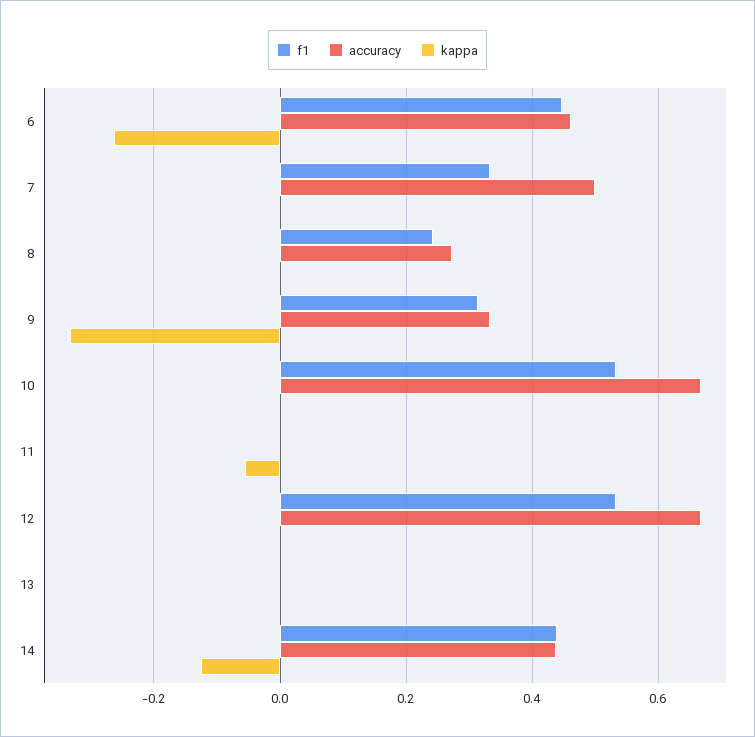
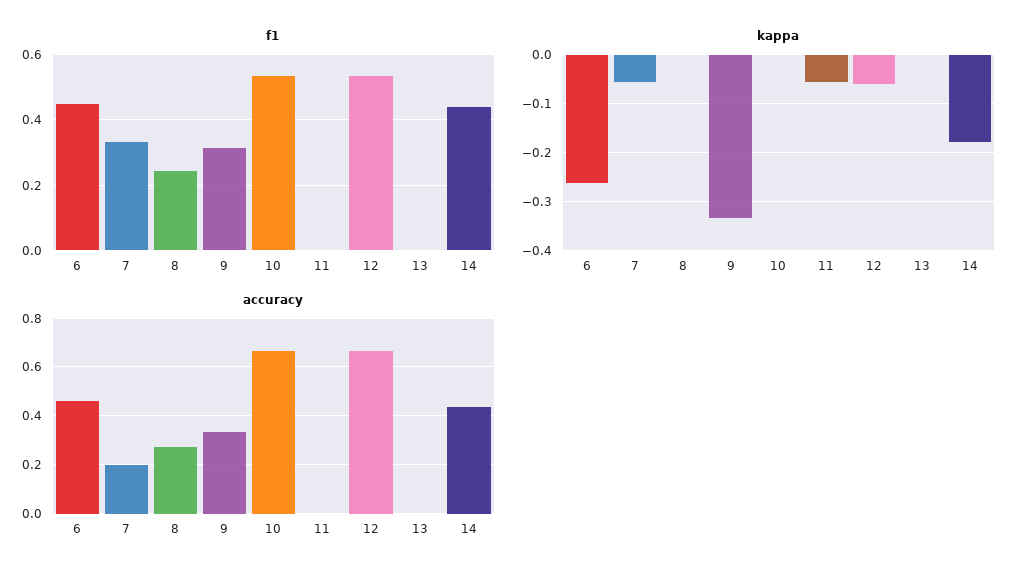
  {
    "f1": {
      "6": 0.44,
      "7": 0.34,
      "8": 0.24,
      "9": 0.32,
      "10": 0.54,
      "11": 0,
      "12": 0.54,
      "13": 0,
      "14": 0.44
    },
    "accuracy": {
      "6": 0.46,
-     "7": 0.5,
+     "7": 0.2,
      "8": 0.28,
      "9": 0.34,
      "10": 0.66,
      "11": 0,
      "12": 0.66,
      "13": 0,
      "14": 0.44
    },
    "kappa": {
      "6": -0.26,
-     "7": 0,
+     "7": -0.06,
      "8": 0,
      "9": -0.34,
      "10": 0,
      "11": -0.06,
-     "12": 0,
+     "12": -0.06,
      "13": 0,
-     "14": -0.12
+     "14": -0.18
    }
  }

